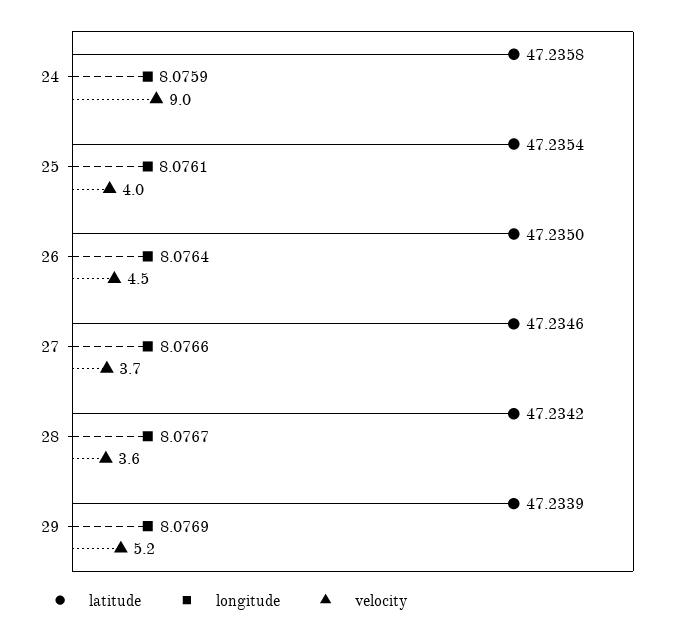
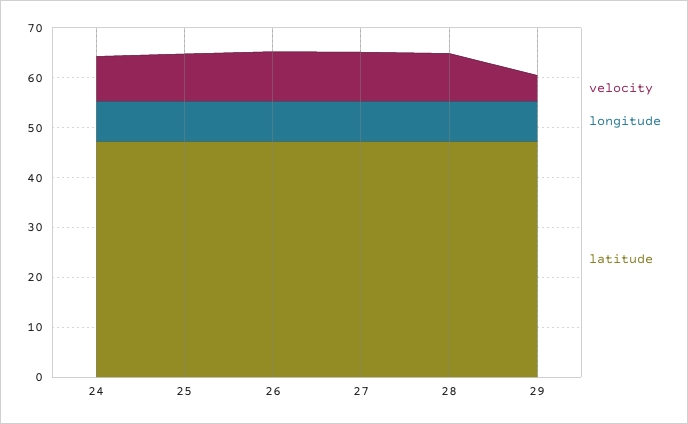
  {
    "latitude": {
      "24": 47.2358,
      "25": 47.2354,
      "26": 47.235,
      "27": 47.2346,
      "28": 47.2342,
      "29": 47.2339
    },
    "longitude": {
      "24": 8.0759,
      "25": 8.0761,
      "26": 8.0764,
      "27": 8.0766,
      "28": 8.0767,
      "29": 8.0769
    },
    "velocity": {
      "24": 9,
-     "25": 4,
+     "25": 10,
-     "26": 4.5,
+     "26": 10,
-     "27": 3.7,
+     "27": 10,
-     "28": 3.6,
+     "28": 10,
      "29": 5.2
    }
  }

